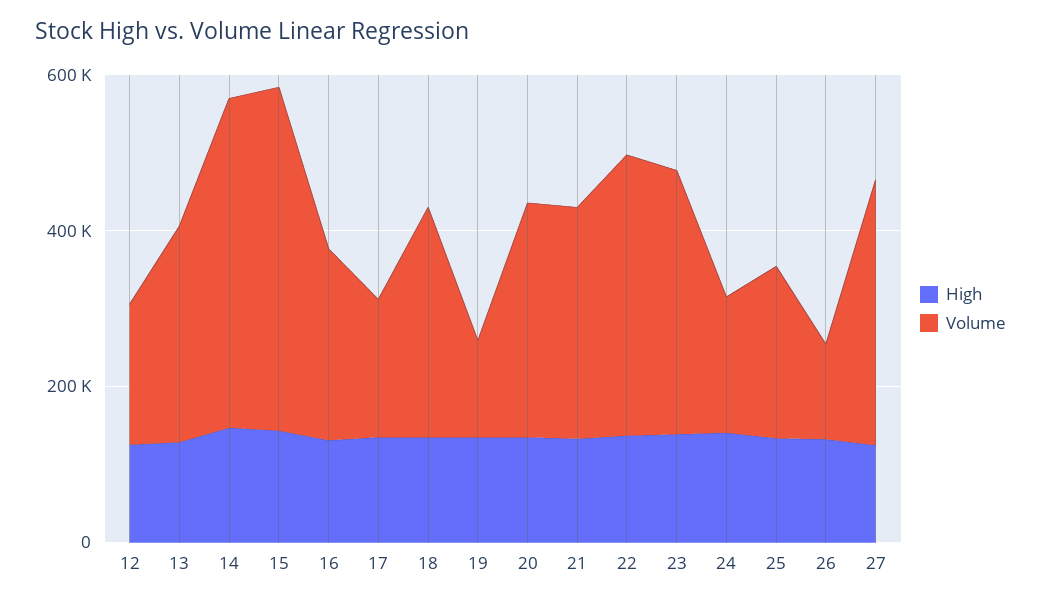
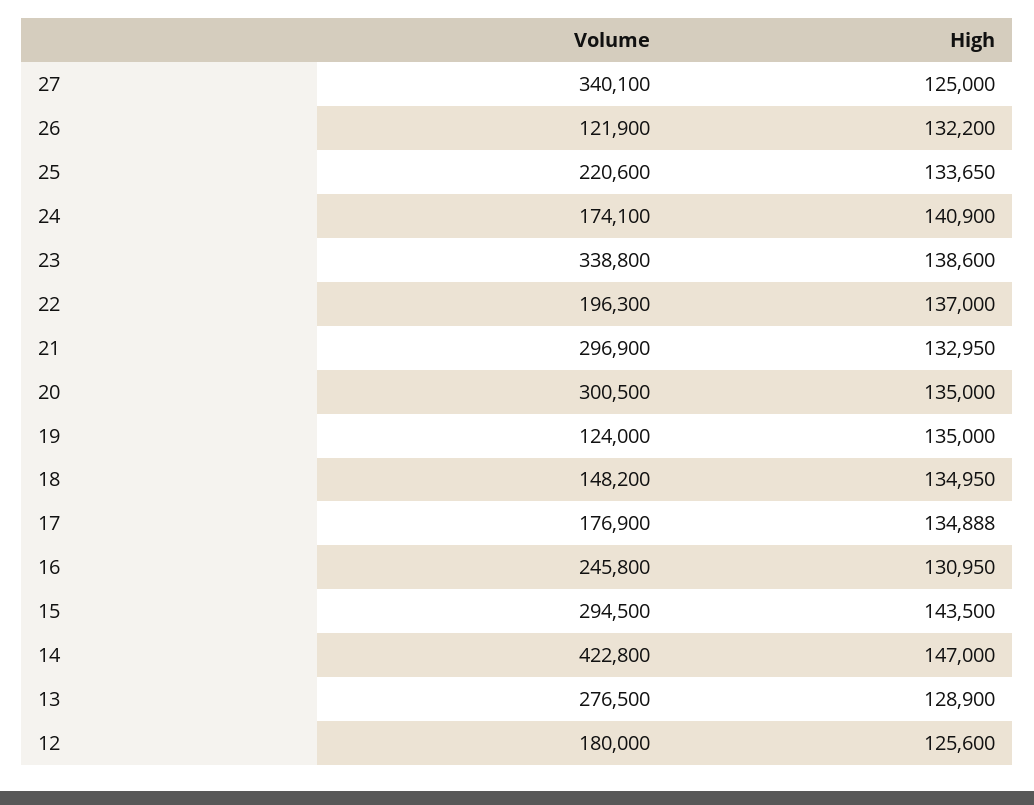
  {
    "High": {
      "12": 125600,
      "13": 128900,
      "14": 147000,
      "15": 143500,
      "16": 130950,
      "17": 134888,
      "18": 134950,
      "19": 135000,
      "20": 135000,
      "21": 132950,
      "22": 137000,
      "23": 138600,
      "24": 140900,
      "25": 133650,
      "26": 132200,
      "27": 125000
    },
    "Volume": {
      "12": 180000,
      "13": 276500,
      "14": 422800,
-     "15": 450000,
+     "15": 294500,
      "16": 245800,
      "17": 176900,
-     "18": 300000,
+     "18": 148200,
      "19": 124000,
      "20": 300500,
      "21": 296900,
-     "22": 350000,
+     "22": 196300,
      "23": 338800,
      "24": 174100,
      "25": 220600,
      "26": 121900,
      "27": 340100
    }
  }

